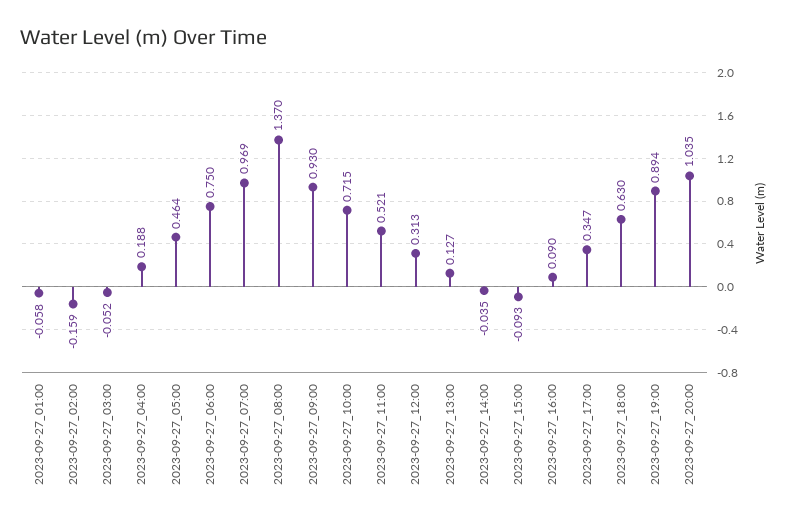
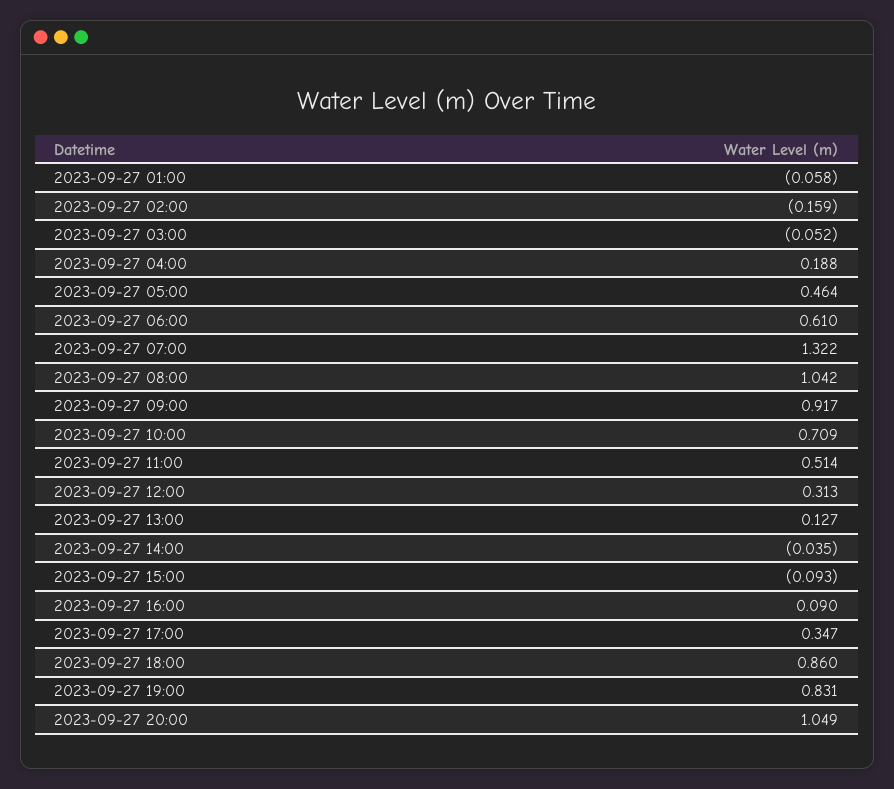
  {
    "2023-09-27_01:00": -0.058,
    "2023-09-27_02:00": -0.159,
    "2023-09-27_03:00": -0.052,
    "2023-09-27_04:00": 0.188,
    "2023-09-27_05:00": 0.464,
-   "2023-09-27_06:00": 0.75,
+   "2023-09-27_06:00": 0.61,
-   "2023-09-27_07:00": 0.969,
+   "2023-09-27_07:00": 1.322,
-   "2023-09-27_08:00": 1.37,
+   "2023-09-27_08:00": 1.042,
-   "2023-09-27_09:00": 0.93,
+   "2023-09-27_09:00": 0.917,
-   "2023-09-27_10:00": 0.715,
+   "2023-09-27_10:00": 0.709,
-   "2023-09-27_11:00": 0.521,
+   "2023-09-27_11:00": 0.514,
    "2023-09-27_12:00": 0.313,
    "2023-09-27_13:00": 0.127,
    "2023-09-27_14:00": -0.035,
    "2023-09-27_15:00": -0.093,
    "2023-09-27_16:00": 0.09,
    "2023-09-27_17:00": 0.347,
-   "2023-09-27_18:00": 0.63,
+   "2023-09-27_18:00": 0.86,
-   "2023-09-27_19:00": 0.894,
+   "2023-09-27_19:00": 0.831,
-   "2023-09-27_20:00": 1.035
+   "2023-09-27_20:00": 1.049
  }

